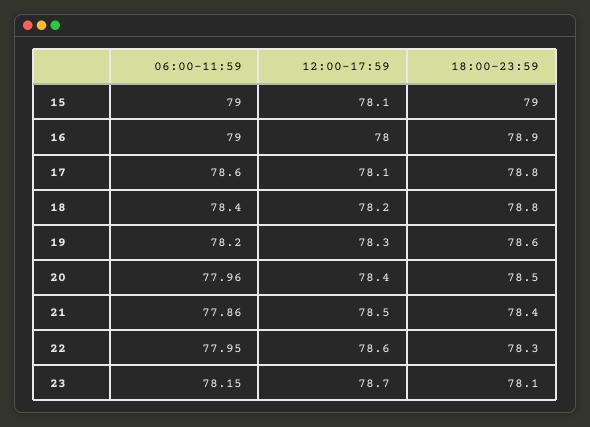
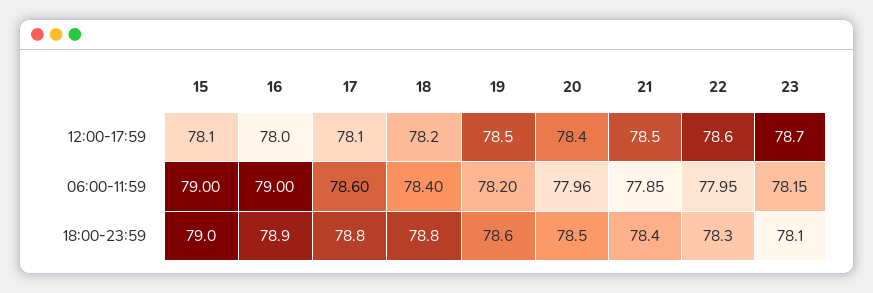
  {
    "06:00-11:59": {
      "15": 79,
      "16": 79,
      "17": 78.6,
      "18": 78.4,
      "19": 78.2,
      "20": 77.96,
-     "21": 77.86,
+     "21": 77.85,
      "22": 77.95,
      "23": 78.15
    },
    "12:00-17:59": {
      "15": 78.1,
      "16": 78,
      "17": 78.1,
      "18": 78.2,
-     "19": 78.3,
+     "19": 78.5,
      "20": 78.4,
      "21": 78.5,
      "22": 78.6,
      "23": 78.7
    },
    "18:00-23:59": {
      "15": 79,
      "16": 78.9,
      "17": 78.8,
      "18": 78.8,
      "19": 78.6,
      "20": 78.5,
      "21": 78.4,
      "22": 78.3,
      "23": 78.1
    }
  }

